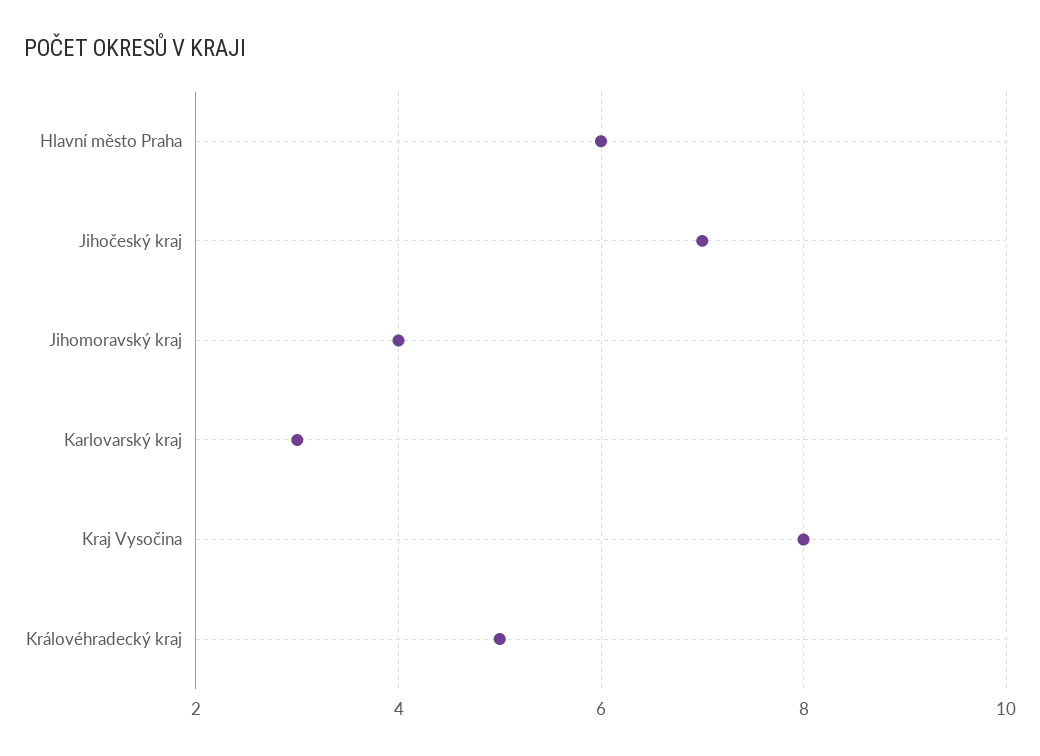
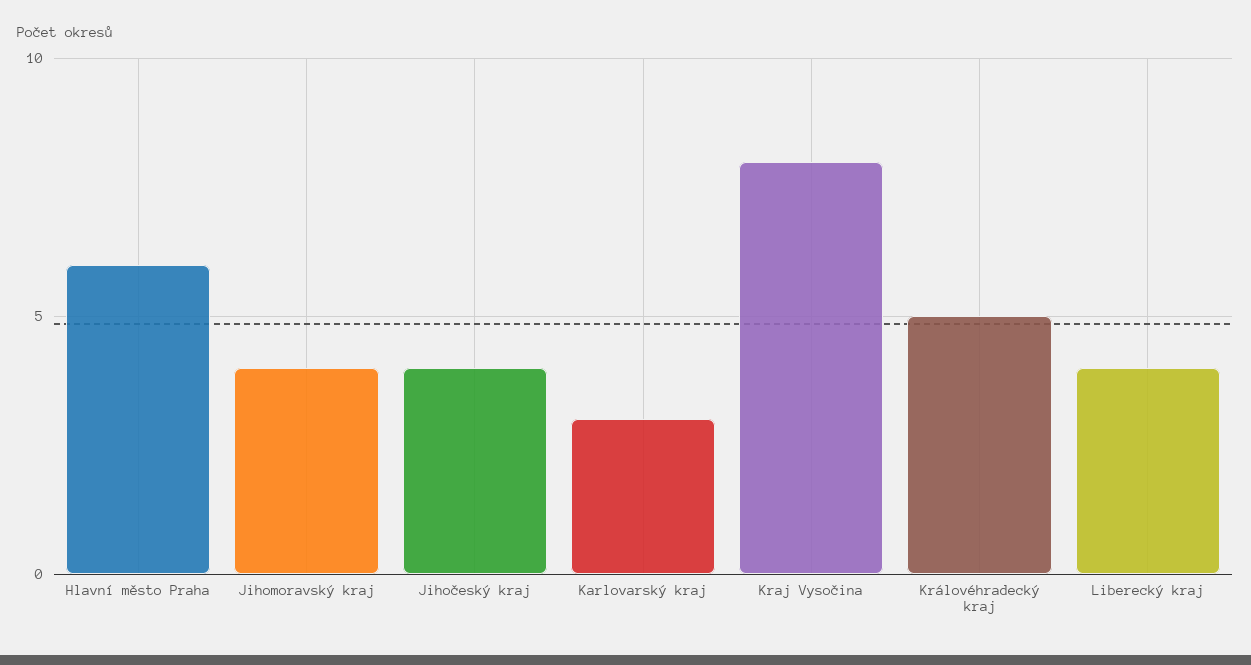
  {
    "Hlavní město Praha": 6,
-   "Jihočeský kraj": 7,
+   "Jihočeský kraj": 4,
    "Jihomoravský kraj": 4,
    "Karlovarský kraj": 3,
    "Kraj Vysočina": 8,
-   "Královéhradecký kraj": 5
+   "Královéhradecký kraj": 5,
+   "Liberecký kraj": 4
  }

